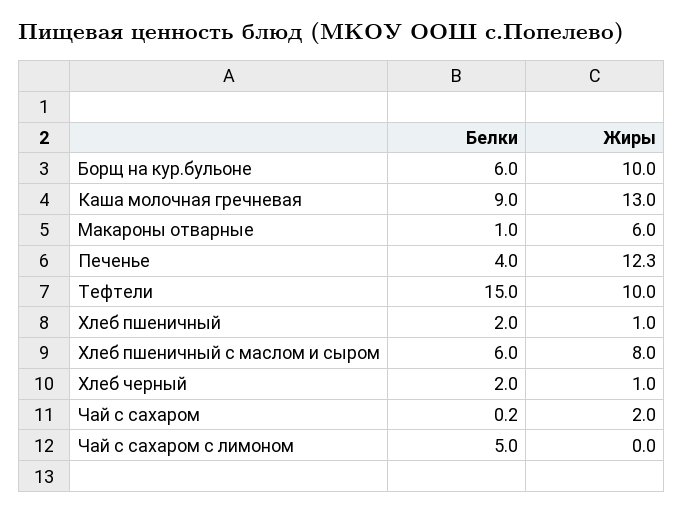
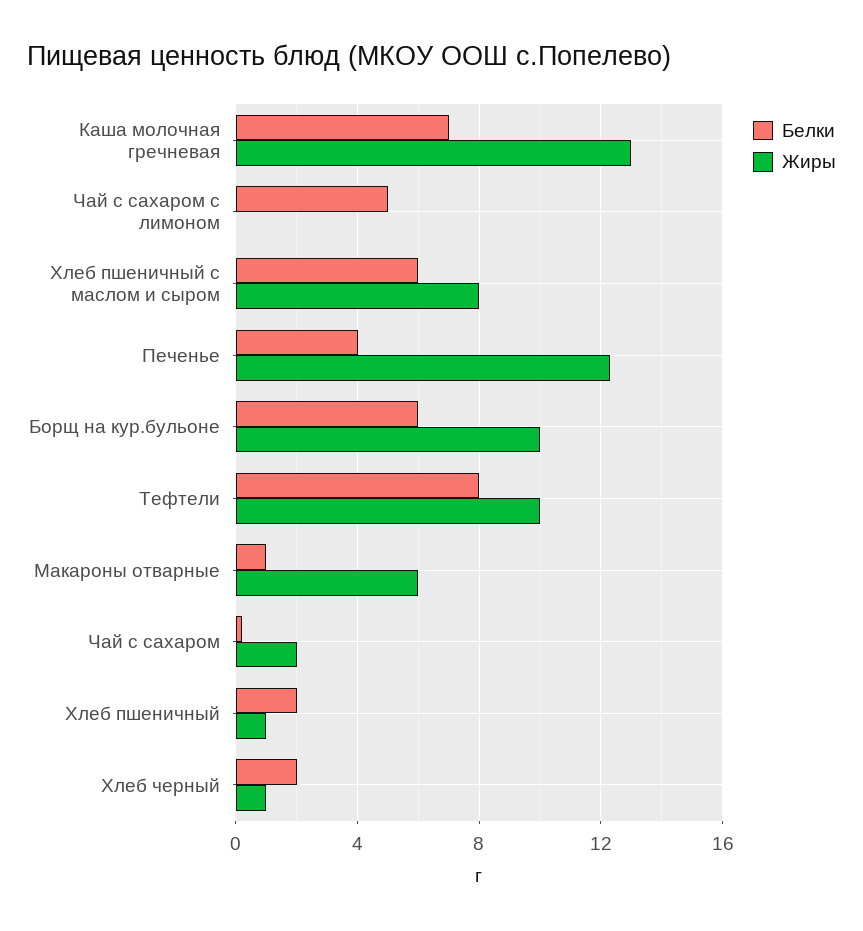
  {
    "Белки": {
      "Борщ на кур.бульоне": 6,
-     "Каша молочная гречневая": 9,
+     "Каша молочная гречневая": 7,
      "Макароны отварные": 1,
      "Печенье": 4,
-     "Тефтели": 15,
+     "Тефтели": 8,
      "Хлеб пшеничный": 2,
      "Хлеб пшеничный с маслом и сыром": 6,
      "Хлеб черный": 2,
      "Чай с сахаром": 0.2,
      "Чай с сахаром с лимоном": 5
    },
    "Жиры": {
      "Борщ на кур.бульоне": 10,
      "Каша молочная гречневая": 13,
      "Макароны отварные": 6,
      "Печенье": 12.3,
      "Тефтели": 10,
      "Хлеб пшеничный": 1,
      "Хлеб пшеничный с маслом и сыром": 8,
      "Хлеб черный": 1,
      "Чай с сахаром": 2,
      "Чай с сахаром с лимоном": 0
    }
  }

